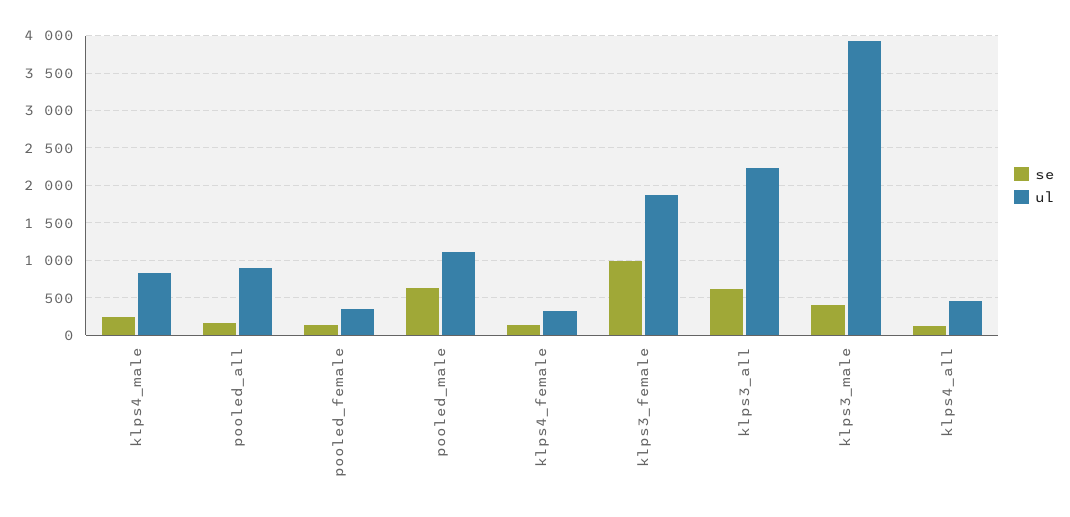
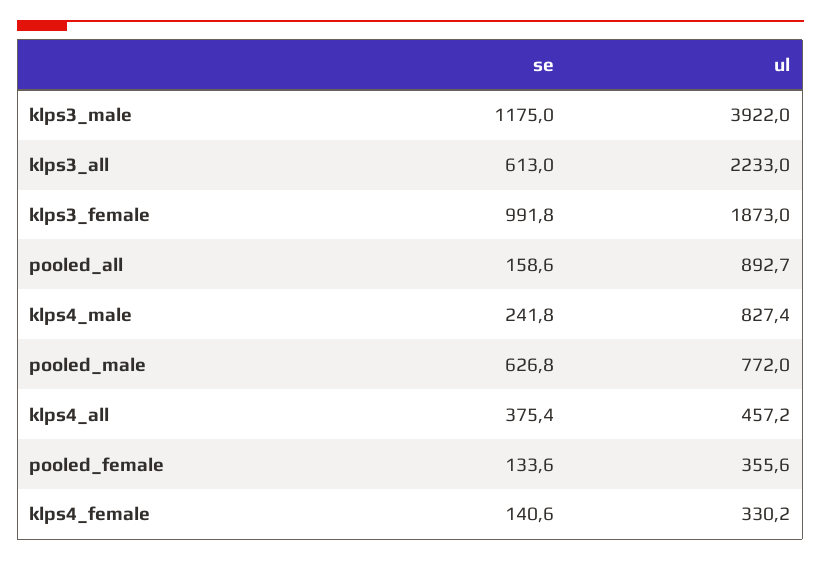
  {
    "se": {
      "klps4_male": 241.8,
      "pooled_all": 158.6,
      "pooled_female": 133.6,
      "pooled_male": 626.8,
      "klps4_female": 140.6,
      "klps3_female": 991.8,
      "klps3_all": 613,
-     "klps3_male": 400,
+     "klps3_male": 1175,
-     "klps4_all": 100
+     "klps4_all": 375.4
    },
    "ul": {
      "klps4_male": 827.4,
      "pooled_all": 892.7,
      "pooled_female": 355.6,
-     "pooled_male": 1100,
+     "pooled_male": 772,
      "klps4_female": 330.2,
      "klps3_female": 1873,
      "klps3_all": 2233,
      "klps3_male": 3922,
      "klps4_all": 457.2
    }
  }

